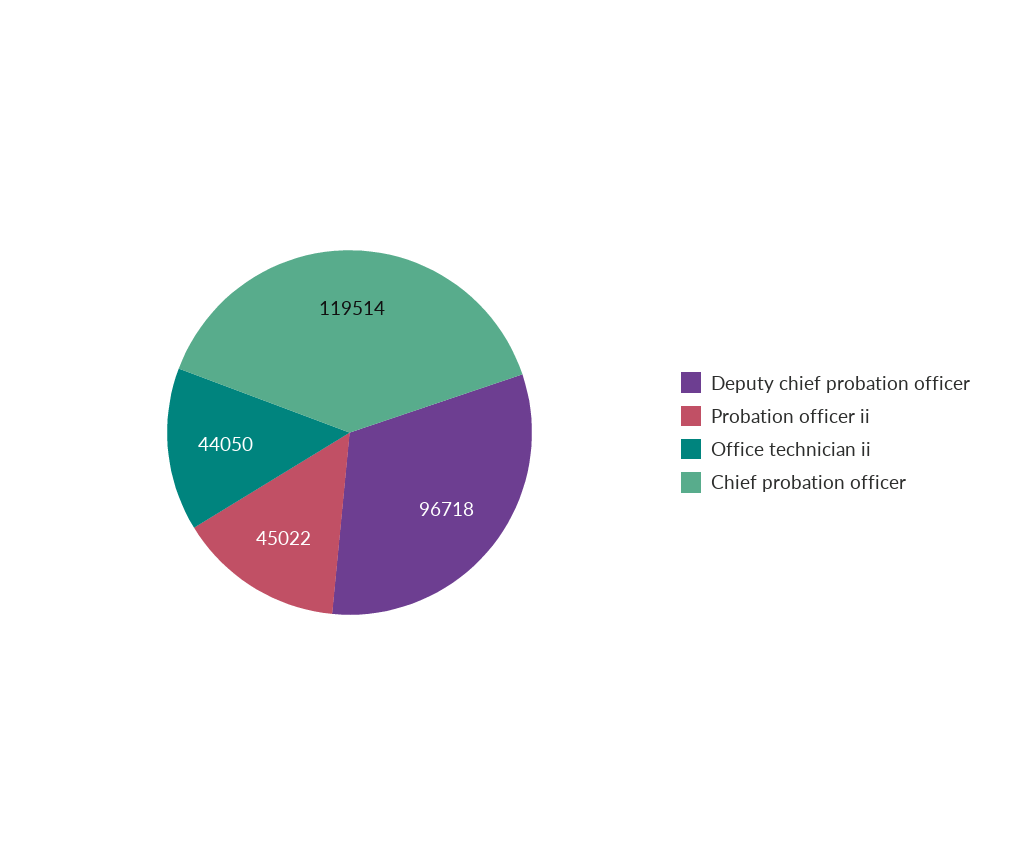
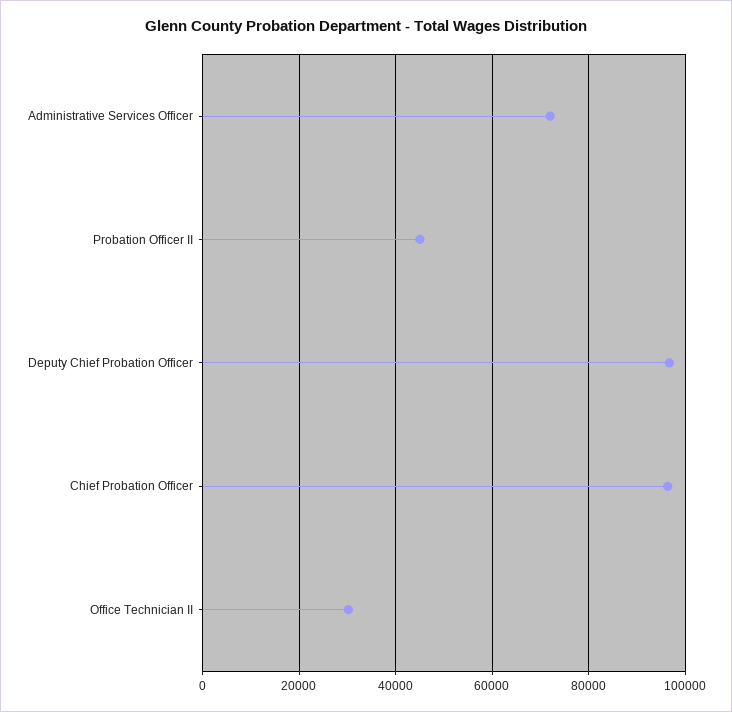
  {
    "Deputy chief probation officer": 96718,
    "Probation officer ii": 45022,
-   "Office technician ii": 44050,
+   "Office technician ii": 30000,
-   "Chief probation officer": 119514
+   "Chief probation officer": 96000,
+   "Administrative Services Officer": 72000
  }

